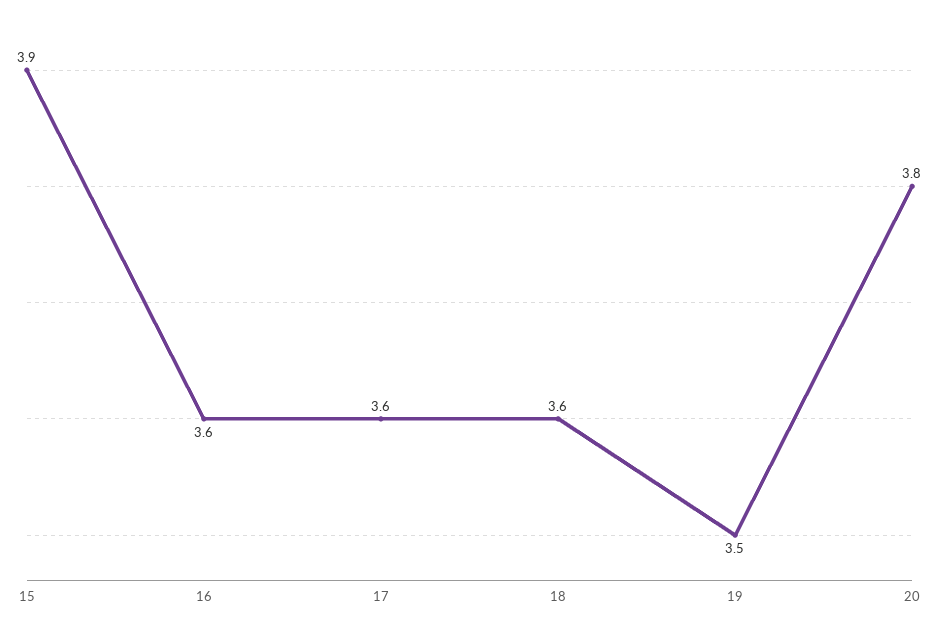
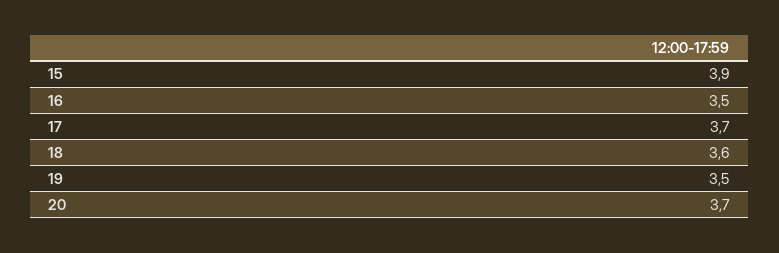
  {
    "15": 3.9,
-   "16": 3.6,
+   "16": 3.5,
-   "17": 3.6,
+   "17": 3.7,
    "18": 3.6,
    "19": 3.5,
-   "20": 3.8
+   "20": 3.7
  }

